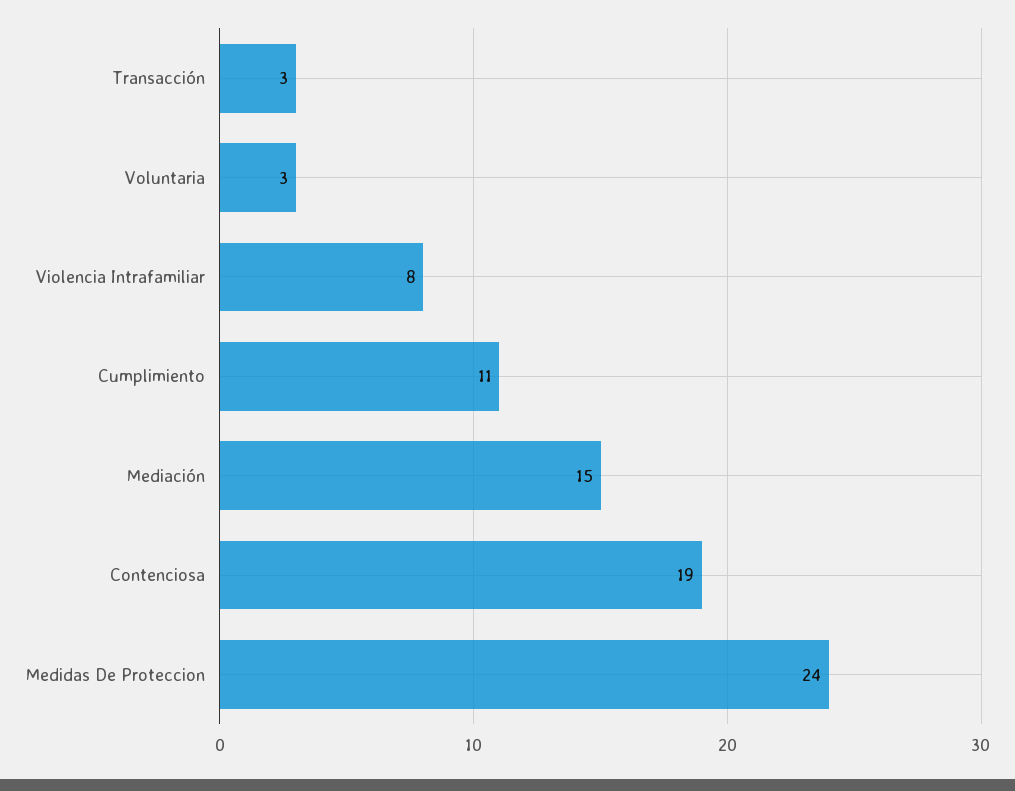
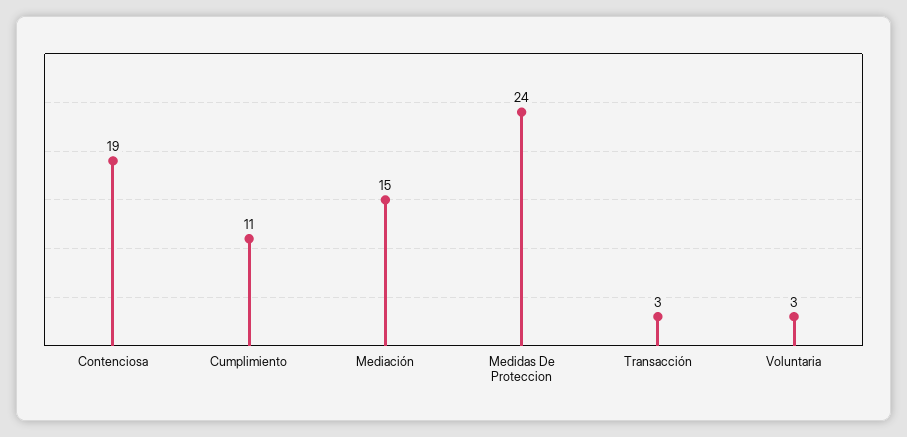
  {
    "Transacción": 3,
    "Voluntaria": 3,
-   "Violencia Intrafamiliar": 8,
    "Cumplimiento": 11,
    "Mediación": 15,
    "Contenciosa": 19,
    "Medidas De Proteccion": 24
  }

